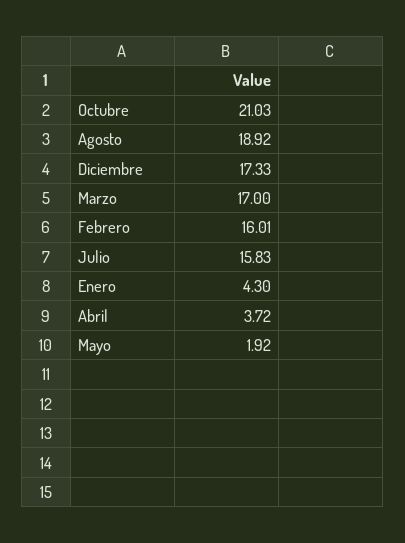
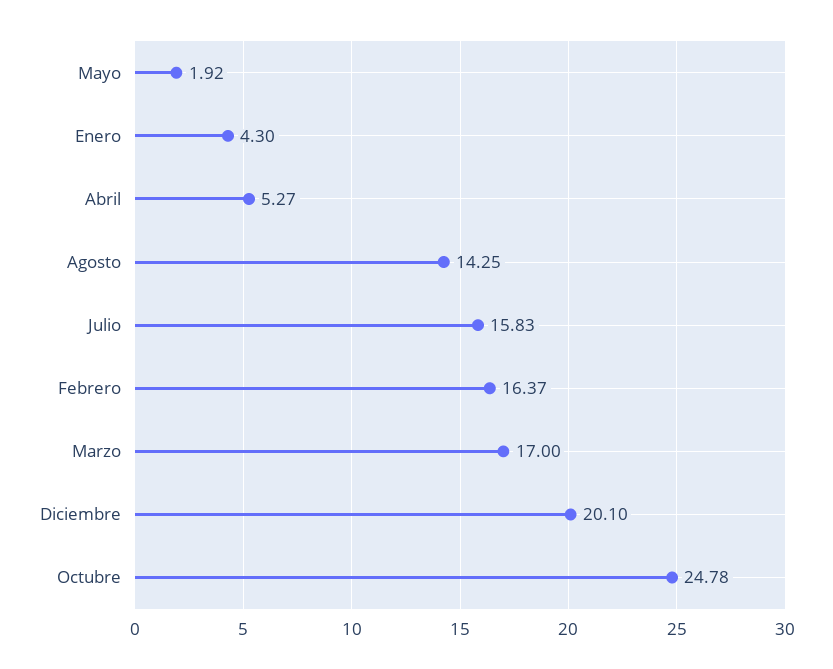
  {
-   "Octubre": 21.03,
+   "Octubre": 24.78,
-   "Agosto": 18.92,
+   "Agosto": 14.25,
-   "Diciembre": 17.33,
+   "Diciembre": 20.1,
    "Marzo": 17,
-   "Febrero": 16.01,
+   "Febrero": 16.37,
    "Julio": 15.83,
    "Enero": 4.3,
-   "Abril": 3.72,
+   "Abril": 5.27,
    "Mayo": 1.92
  }

